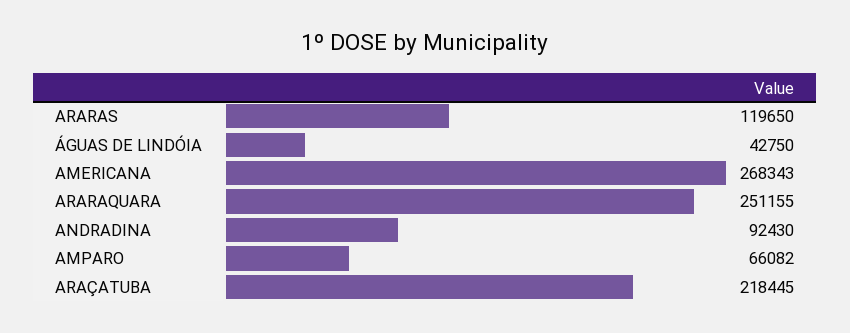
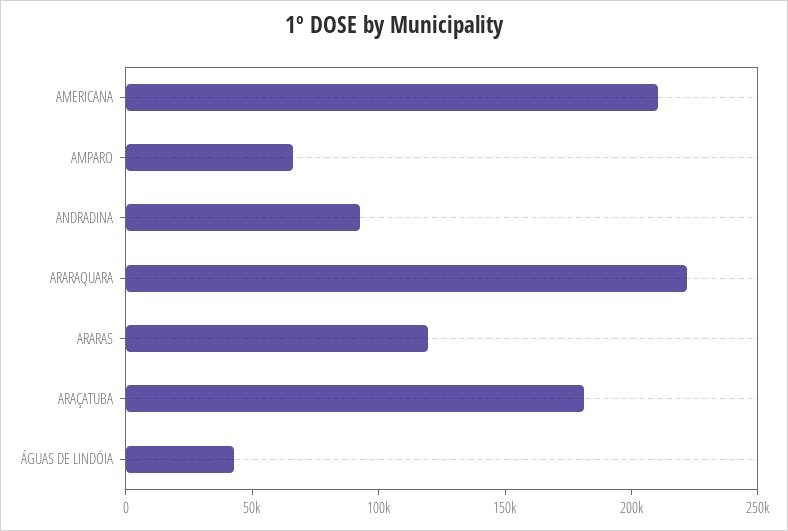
  {
    "ARARAS": 119650,
    "ÁGUAS DE LINDÓIA": 42750,
-   "AMERICANA": 268343,
+   "AMERICANA": 210000,
-   "ARARAQUARA": 251155,
+   "ARARAQUARA": 220000,
    "ANDRADINA": 92430,
    "AMPARO": 66082,
-   "ARAÇATUBA": 218445
+   "ARAÇATUBA": 180000
  }

